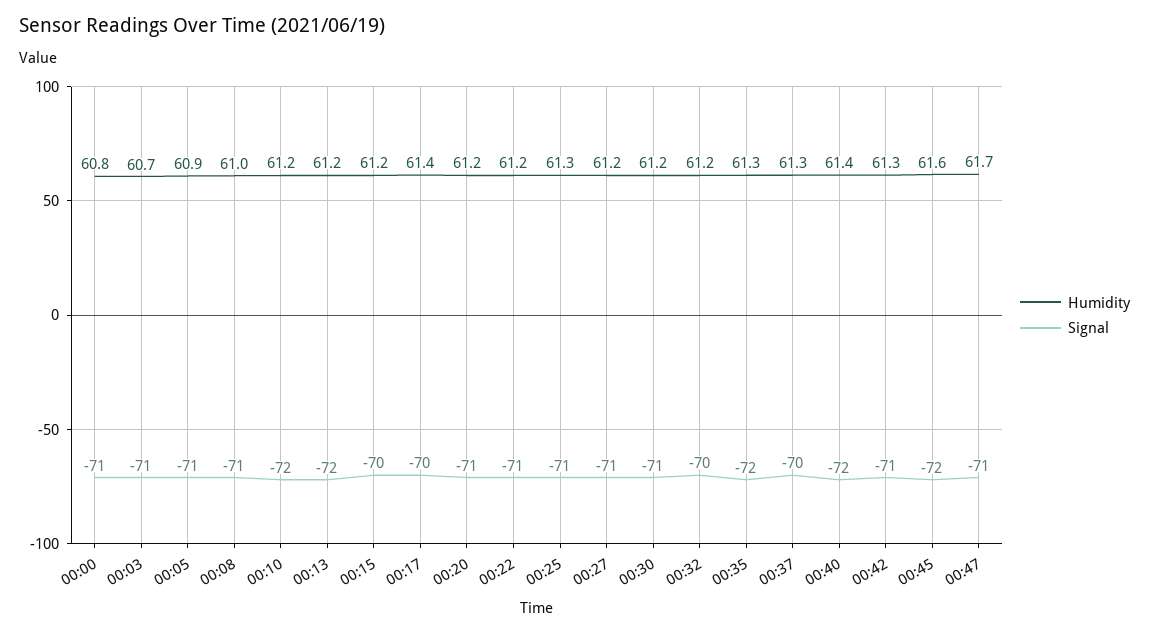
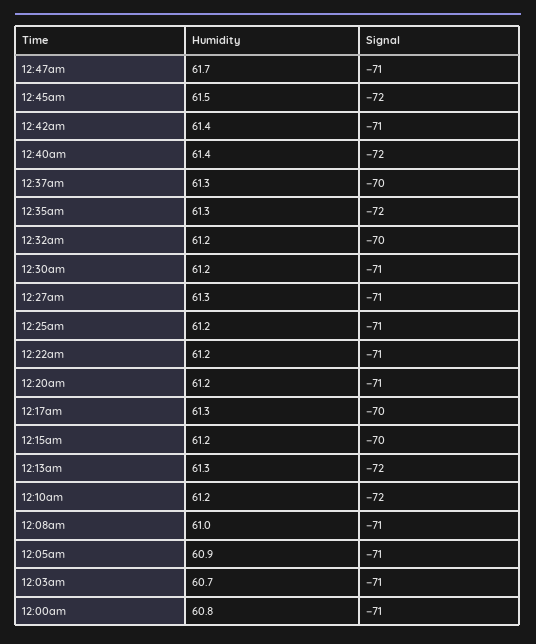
  {
    "Humidity": {
      "00:00": 60.8,
      "00:03": 60.7,
      "00:05": 60.9,
      "00:08": 61,
      "00:10": 61.2,
-     "00:13": 61.2,
+     "00:13": 61.3,
      "00:15": 61.2,
-     "00:17": 61.4,
+     "00:17": 61.3,
      "00:20": 61.2,
      "00:22": 61.2,
-     "00:25": 61.3,
+     "00:25": 61.2,
-     "00:27": 61.2,
+     "00:27": 61.3,
      "00:30": 61.2,
      "00:32": 61.2,
      "00:35": 61.3,
      "00:37": 61.3,
      "00:40": 61.4,
-     "00:42": 61.3,
+     "00:42": 61.4,
-     "00:45": 61.6,
+     "00:45": 61.5,
      "00:47": 61.7
    },
    "Signal": {
      "00:00": -71,
      "00:03": -71,
      "00:05": -71,
      "00:08": -71,
      "00:10": -72,
      "00:13": -72,
      "00:15": -70,
      "00:17": -70,
      "00:20": -71,
      "00:22": -71,
      "00:25": -71,
      "00:27": -71,
      "00:30": -71,
      "00:32": -70,
      "00:35": -72,
      "00:37": -70,
      "00:40": -72,
      "00:42": -71,
      "00:45": -72,
      "00:47": -71
    }
  }

